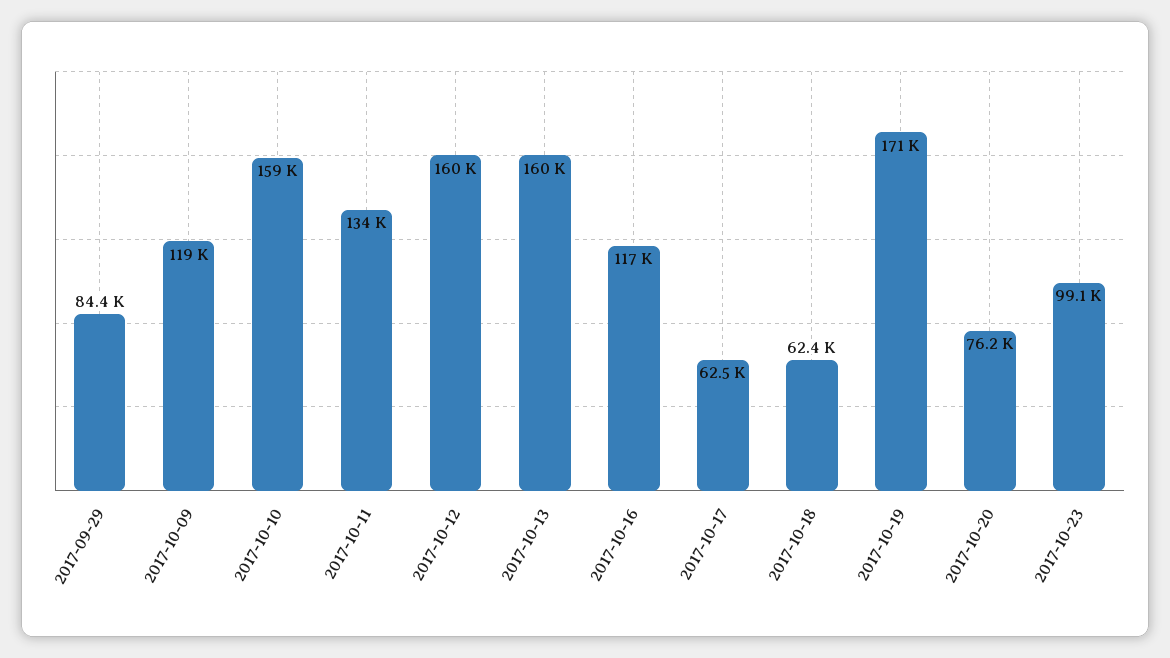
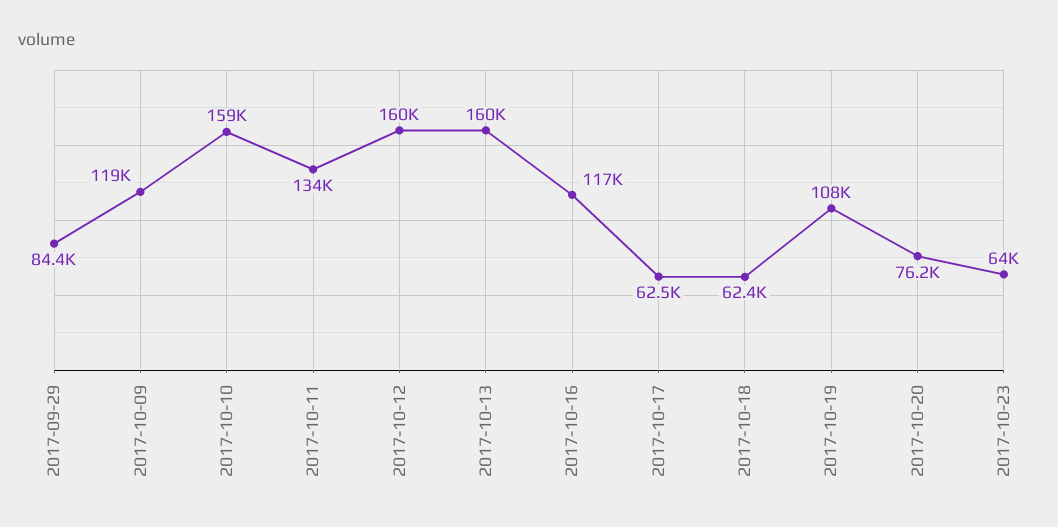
  {
    "2017-09-29": 84400,
    "2017-10-09": 119000,
    "2017-10-10": 159000,
    "2017-10-11": 134000,
    "2017-10-12": 160000,
    "2017-10-13": 160000,
    "2017-10-16": 117000,
    "2017-10-17": 62500,
    "2017-10-18": 62400,
-   "2017-10-19": 171000,
+   "2017-10-19": 108000,
    "2017-10-20": 76200,
-   "2017-10-23": 99100
+   "2017-10-23": 64000
  }

